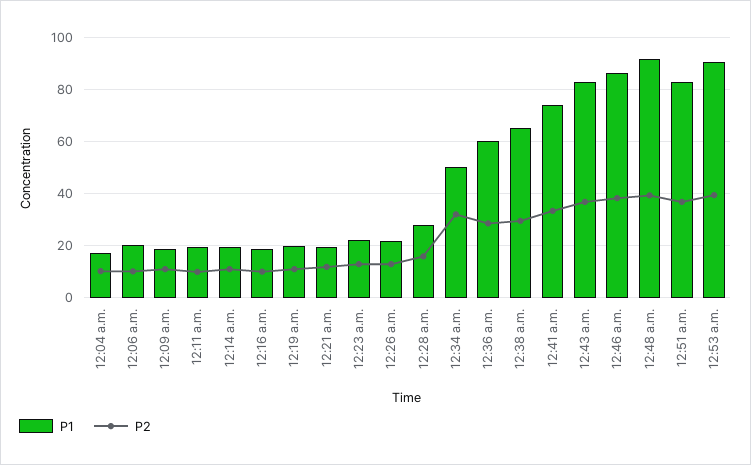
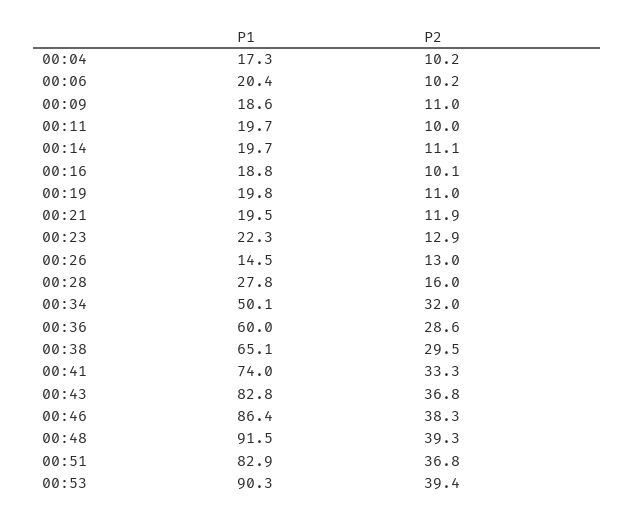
  {
    "P1": {
      "12:04 a.m.": 17.3,
      "12:06 a.m.": 20.4,
      "12:09 a.m.": 18.6,
      "12:11 a.m.": 19.7,
      "12:14 a.m.": 19.7,
      "12:16 a.m.": 18.8,
      "12:19 a.m.": 19.8,
      "12:21 a.m.": 19.5,
      "12:23 a.m.": 22.3,
-     "12:26 a.m.": 22.5,
+     "12:26 a.m.": 14.5,
      "12:28 a.m.": 27.8,
      "12:34 a.m.": 50.1,
      "12:36 a.m.": 60,
      "12:38 a.m.": 65.1,
      "12:41 a.m.": 74,
      "12:43 a.m.": 82.8,
      "12:46 a.m.": 86.4,
      "12:48 a.m.": 91.5,
      "12:51 a.m.": 82.9,
      "12:53 a.m.": 90.3
    },
    "P2": {
      "12:04 a.m.": 10.2,
      "12:06 a.m.": 10.2,
      "12:09 a.m.": 11,
      "12:11 a.m.": 10,
      "12:14 a.m.": 11.1,
      "12:16 a.m.": 10.1,
      "12:19 a.m.": 11,
      "12:21 a.m.": 11.9,
      "12:23 a.m.": 12.9,
      "12:26 a.m.": 13,
      "12:28 a.m.": 16,
      "12:34 a.m.": 32,
      "12:36 a.m.": 28.6,
      "12:38 a.m.": 29.5,
      "12:41 a.m.": 33.3,
      "12:43 a.m.": 36.8,
      "12:46 a.m.": 38.3,
      "12:48 a.m.": 39.3,
      "12:51 a.m.": 36.8,
      "12:53 a.m.": 39.4
    }
  }

